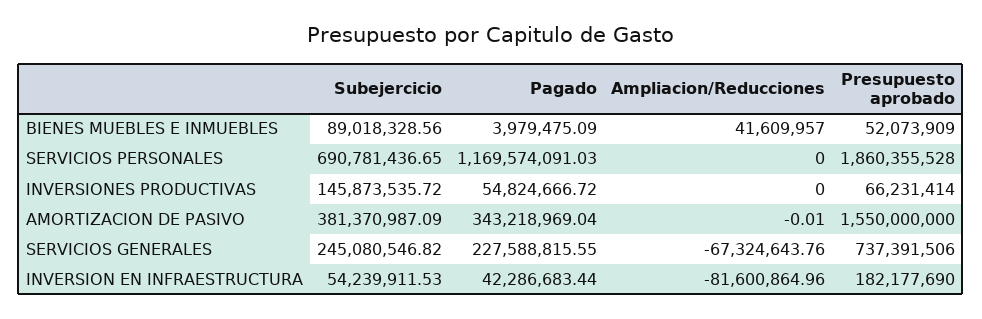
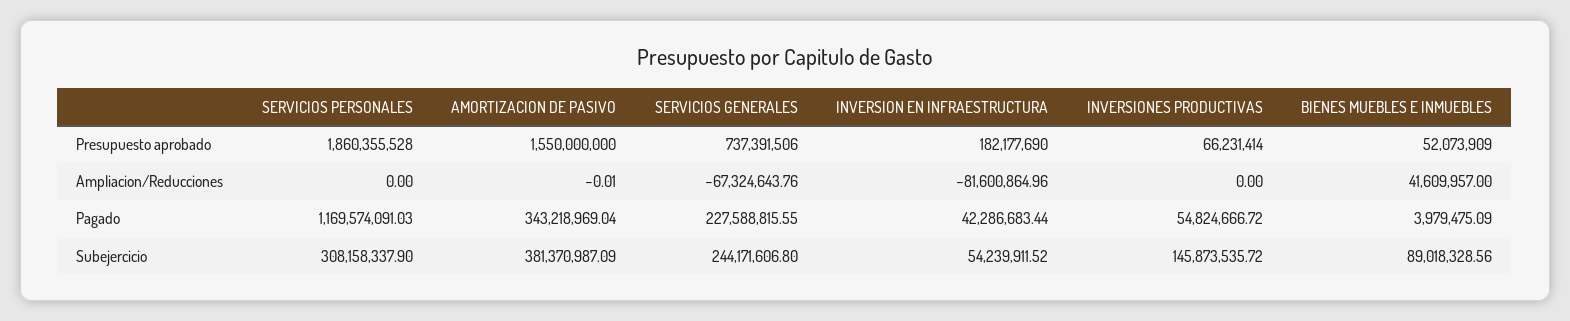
  {
    "Subejercicio": {
      "BIENES MUEBLES E INMUEBLES": 89018328.56,
-     "SERVICIOS PERSONALES": 690781436.65,
+     "SERVICIOS PERSONALES": 308158337.9,
      "INVERSIONES PRODUCTIVAS": 145873535.72,
      "AMORTIZACION DE PASIVO": 381370987.09,
-     "SERVICIOS GENERALES": 245080546.82,
+     "SERVICIOS GENERALES": 244171606.8,
-     "INVERSION EN INFRAESTRUCTURA": 54239911.53
+     "INVERSION EN INFRAESTRUCTURA": 54239911.52
    },
    "Pagado": {
      "BIENES MUEBLES E INMUEBLES": 3979475.09,
      "SERVICIOS PERSONALES": 1169574091.03,
      "INVERSIONES PRODUCTIVAS": 54824666.72,
      "AMORTIZACION DE PASIVO": 343218969.04,
      "SERVICIOS GENERALES": 227588815.55,
      "INVERSION EN INFRAESTRUCTURA": 42286683.44
    },
    "Ampliacion/Reducciones": {
      "BIENES MUEBLES E INMUEBLES": 41609957,
      "SERVICIOS PERSONALES": 0,
      "INVERSIONES PRODUCTIVAS": 0,
      "AMORTIZACION DE PASIVO": -0.01,
      "SERVICIOS GENERALES": -67324643.76,
      "INVERSION EN INFRAESTRUCTURA": -81600864.96
    },
    "Presupuesto aprobado": {
      "BIENES MUEBLES E INMUEBLES": 52073909,
      "SERVICIOS PERSONALES": 1860355528,
      "INVERSIONES PRODUCTIVAS": 66231414,
      "AMORTIZACION DE PASIVO": 1550000000,
      "SERVICIOS GENERALES": 737391506,
      "INVERSION EN INFRAESTRUCTURA": 182177690
    }
  }

